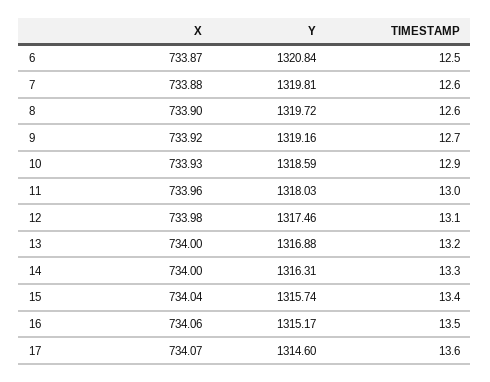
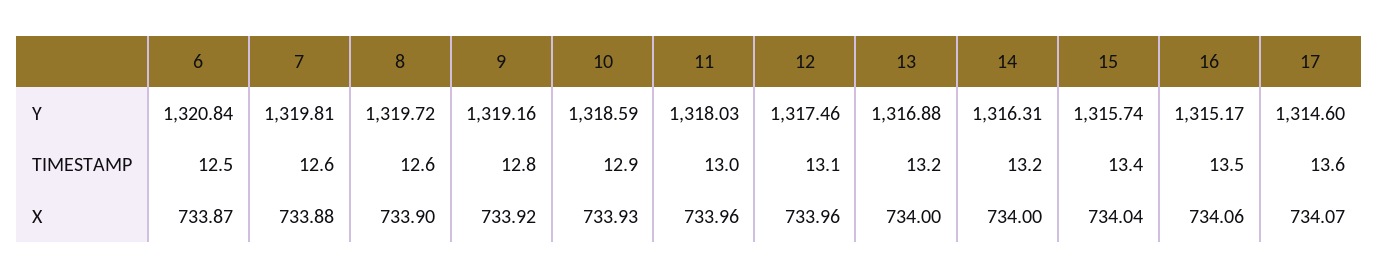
  {
    "X": {
      "6": 733.87,
      "7": 733.88,
      "8": 733.9,
      "9": 733.92,
      "10": 733.93,
      "11": 733.96,
-     "12": 733.98,
+     "12": 733.96,
      "13": 734,
      "14": 734,
      "15": 734.04,
      "16": 734.06,
      "17": 734.07
    },
    "Y": {
      "6": 1320.84,
      "7": 1319.81,
      "8": 1319.72,
      "9": 1319.16,
      "10": 1318.59,
      "11": 1318.03,
      "12": 1317.46,
      "13": 1316.88,
      "14": 1316.31,
      "15": 1315.74,
      "16": 1315.17,
      "17": 1314.6
    },
    "TIMESTAMP": {
      "6": 12.5,
      "7": 12.6,
      "8": 12.6,
-     "9": 12.7,
+     "9": 12.8,
      "10": 12.9,
      "11": 13,
      "12": 13.1,
      "13": 13.2,
-     "14": 13.3,
+     "14": 13.2,
      "15": 13.4,
      "16": 13.5,
      "17": 13.6
    }
  }

